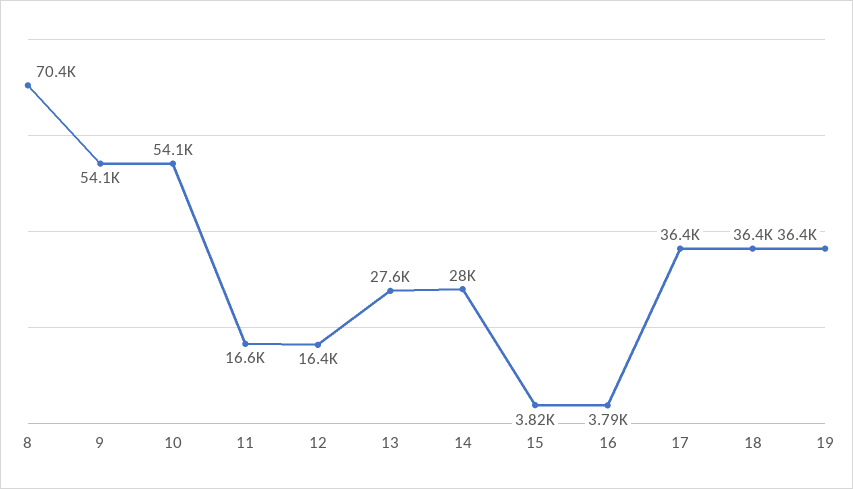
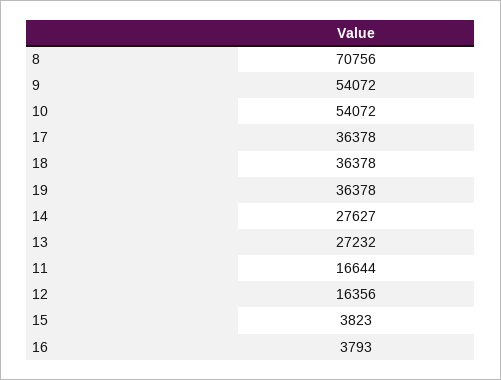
  {
-   "8": 70400,
+   "8": 70756,
    "9": 54072,
    "10": 54072,
    "11": 16644,
    "12": 16356,
-   "13": 27600,
+   "13": 27232,
-   "14": 28000,
+   "14": 27627,
    "15": 3823,
    "16": 3793,
    "17": 36378,
    "18": 36378,
    "19": 36378
  }

